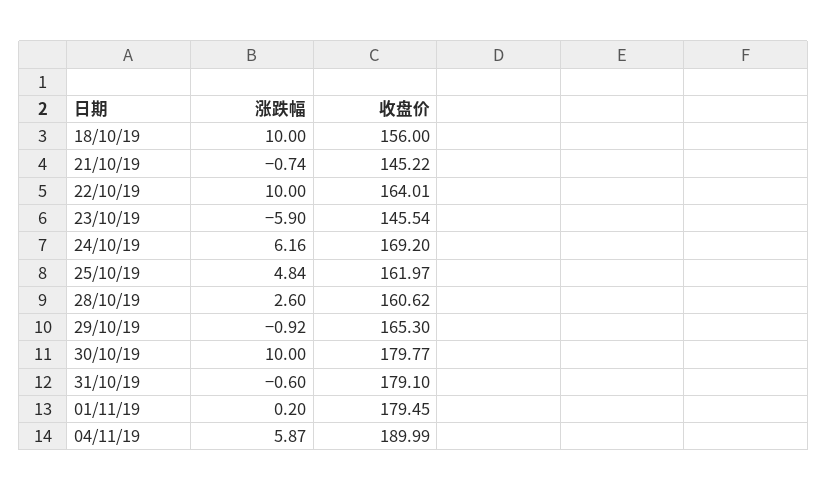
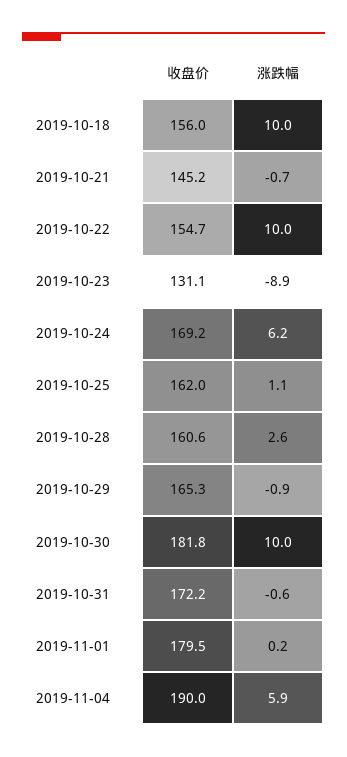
  {
    "涨跌幅": {
      "18/10/19": 10,
      "21/10/19": -0.74,
      "22/10/19": 10,
-     "23/10/19": -5.9,
+     "23/10/19": -8.9,
      "24/10/19": 6.16,
-     "25/10/19": 4.84,
+     "25/10/19": 1.1,
      "28/10/19": 2.6,
      "29/10/19": -0.92,
      "30/10/19": 10,
      "31/10/19": -0.6,
      "01/11/19": 0.2,
      "04/11/19": 5.87
    },
    "收盘价": {
      "18/10/19": 156,
      "21/10/19": 145.22,
-     "22/10/19": 164.01,
+     "22/10/19": 154.7,
-     "23/10/19": 145.54,
+     "23/10/19": 131.1,
      "24/10/19": 169.2,
      "25/10/19": 161.97,
      "28/10/19": 160.62,
      "29/10/19": 165.3,
-     "30/10/19": 179.77,
+     "30/10/19": 181.8,
-     "31/10/19": 179.1,
+     "31/10/19": 172.2,
      "01/11/19": 179.45,
      "04/11/19": 189.99
    }
  }

